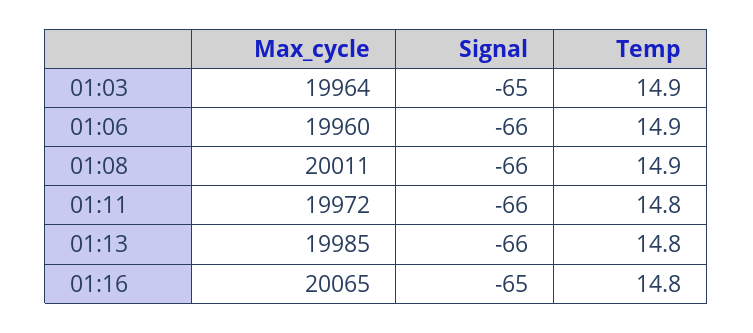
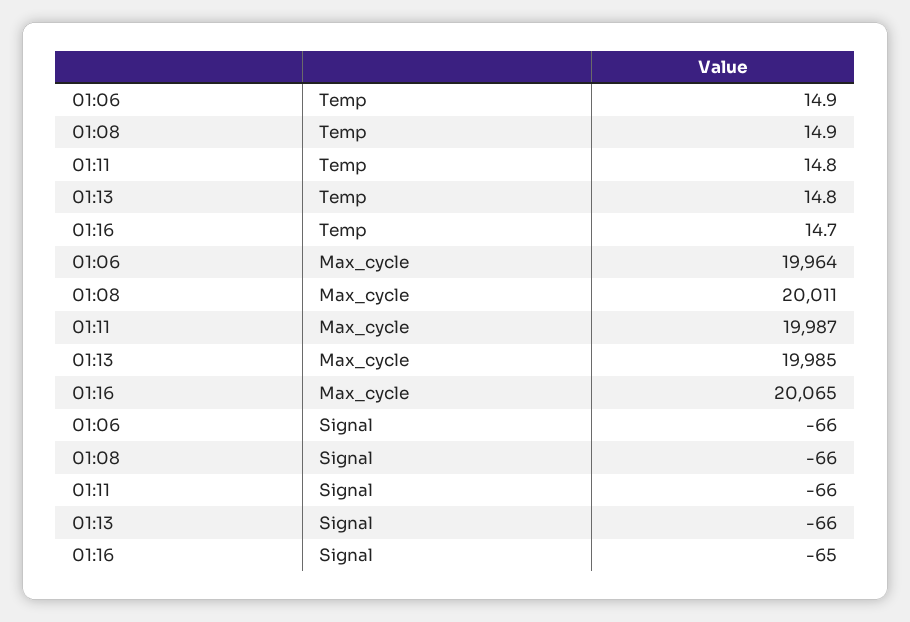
  {
    "Max_cycle": {
-     "01:03": 19964,
-     "01:06": 19960,
+     "01:06": 19964,
      "01:08": 20011,
-     "01:11": 19972,
+     "01:11": 19987,
      "01:13": 19985,
      "01:16": 20065
    },
    "Signal": {
-     "01:03": -65,
      "01:06": -66,
      "01:08": -66,
      "01:11": -66,
      "01:13": -66,
      "01:16": -65
    },
    "Temp": {
-     "01:03": 14.9,
      "01:06": 14.9,
      "01:08": 14.9,
      "01:11": 14.8,
      "01:13": 14.8,
-     "01:16": 14.8
+     "01:16": 14.7
    }
  }

